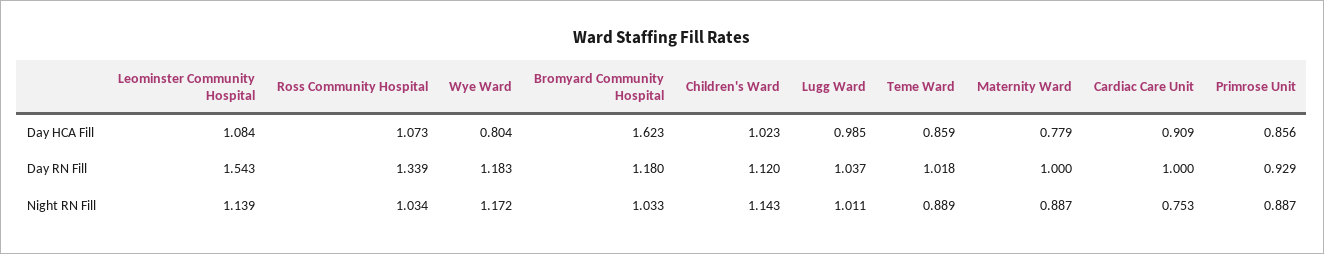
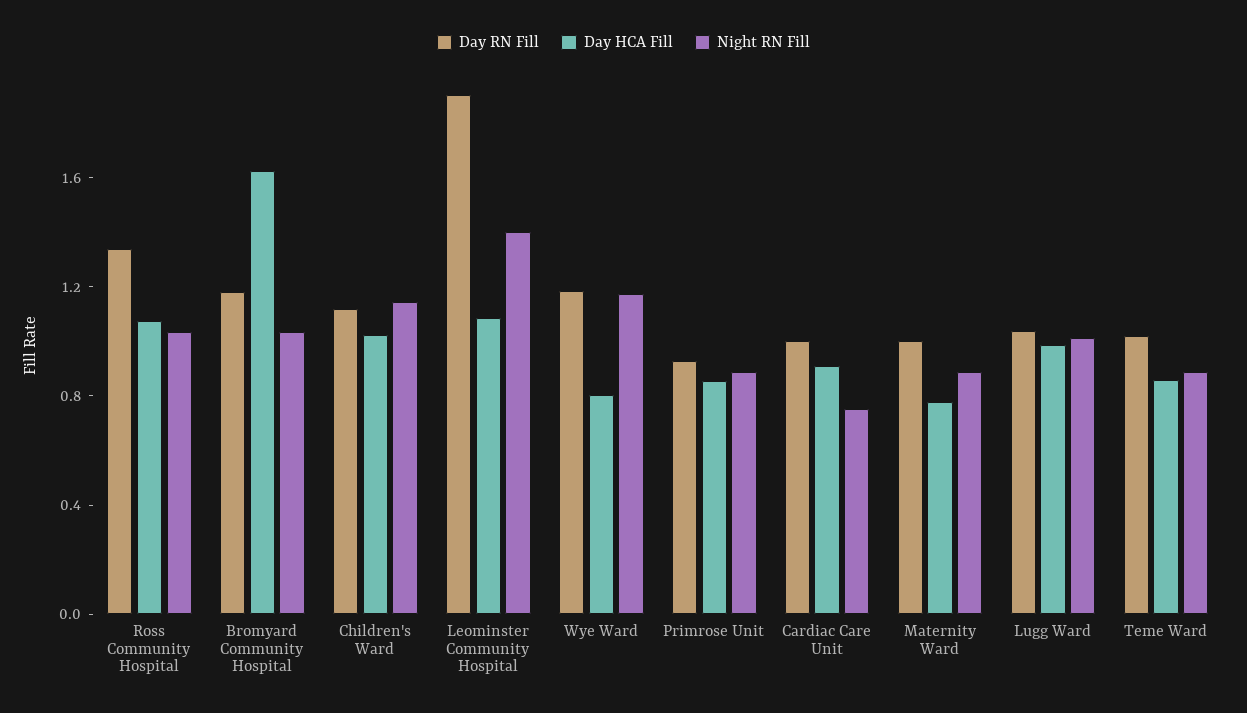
  {
    "Day HCA Fill": {
      "Leominster Community Hospital": 1.084,
      "Ross Community Hospital": 1.073,
      "Wye Ward": 0.804,
      "Bromyard Community Hospital": 1.623,
      "Children's Ward": 1.023,
      "Lugg Ward": 0.985,
      "Teme Ward": 0.859,
      "Maternity Ward": 0.779,
      "Cardiac Care Unit": 0.909,
      "Primrose Unit": 0.856
    },
    "Day RN Fill": {
-     "Leominster Community Hospital": 1.543,
+     "Leominster Community Hospital": 1.9,
      "Ross Community Hospital": 1.339,
      "Wye Ward": 1.183,
      "Bromyard Community Hospital": 1.18,
      "Children's Ward": 1.12,
      "Lugg Ward": 1.037,
      "Teme Ward": 1.018,
      "Maternity Ward": 1,
      "Cardiac Care Unit": 1,
      "Primrose Unit": 0.929
    },
    "Night RN Fill": {
-     "Leominster Community Hospital": 1.139,
+     "Leominster Community Hospital": 1.4,
      "Ross Community Hospital": 1.034,
      "Wye Ward": 1.172,
      "Bromyard Community Hospital": 1.033,
      "Children's Ward": 1.143,
      "Lugg Ward": 1.011,
      "Teme Ward": 0.889,
      "Maternity Ward": 0.887,
      "Cardiac Care Unit": 0.753,
      "Primrose Unit": 0.887
    }
  }

